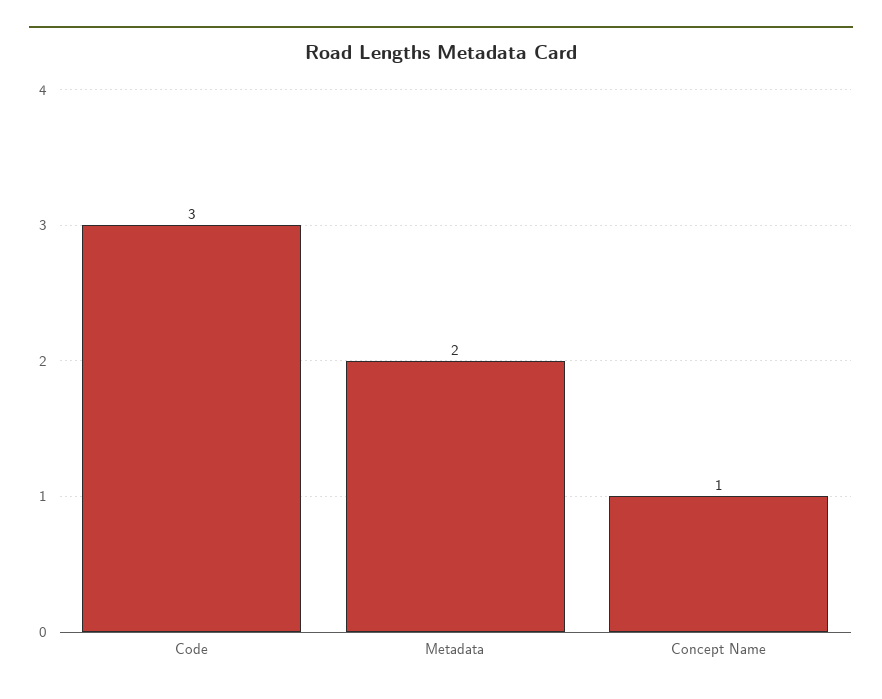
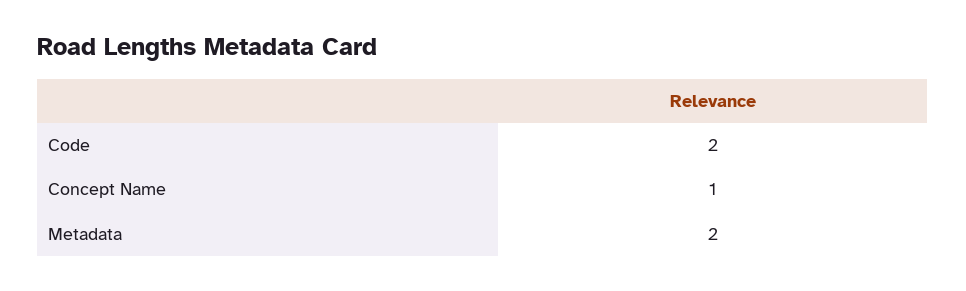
  {
-   "Code": 3,
+   "Code": 2,
    "Metadata": 2,
    "Concept Name": 1
  }

